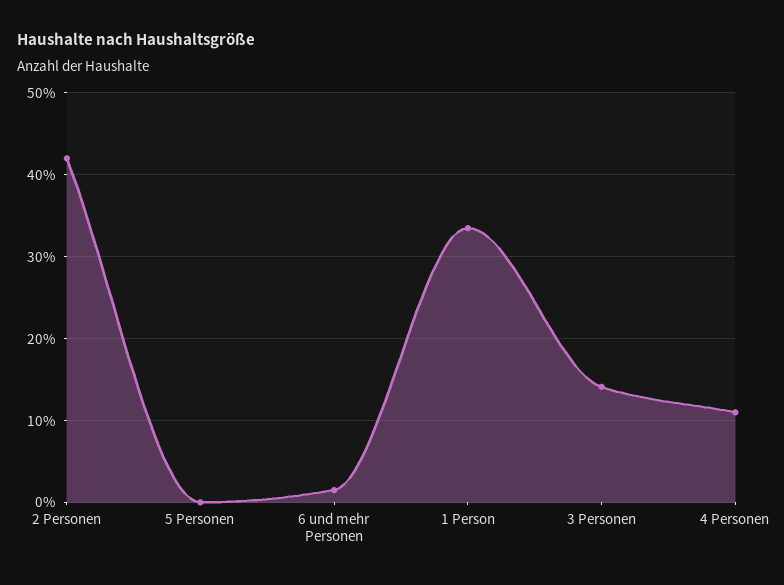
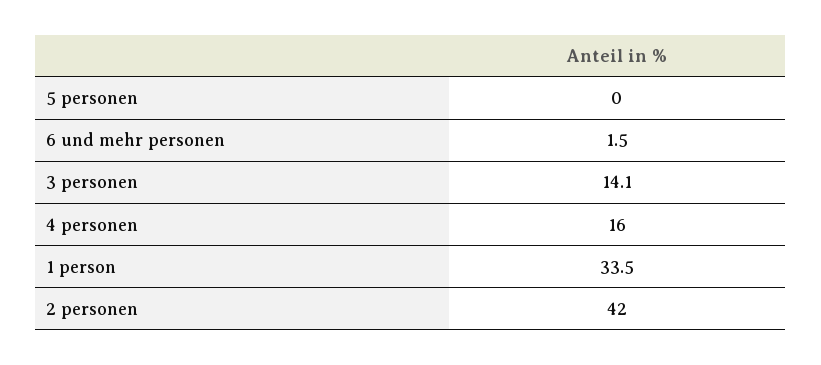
  {
    "2 Personen": 42,
    "5 Personen": 0,
    "6 und mehr Personen": 1.5,
    "1 Person": 33.5,
    "3 Personen": 14.1,
-   "4 Personen": 11
+   "4 Personen": 16
  }

